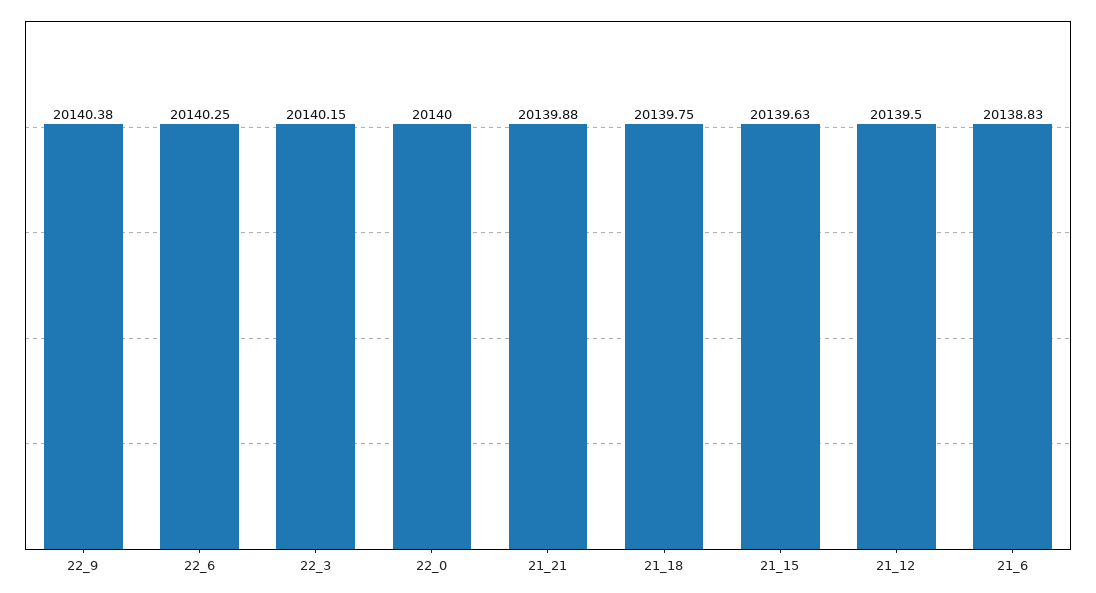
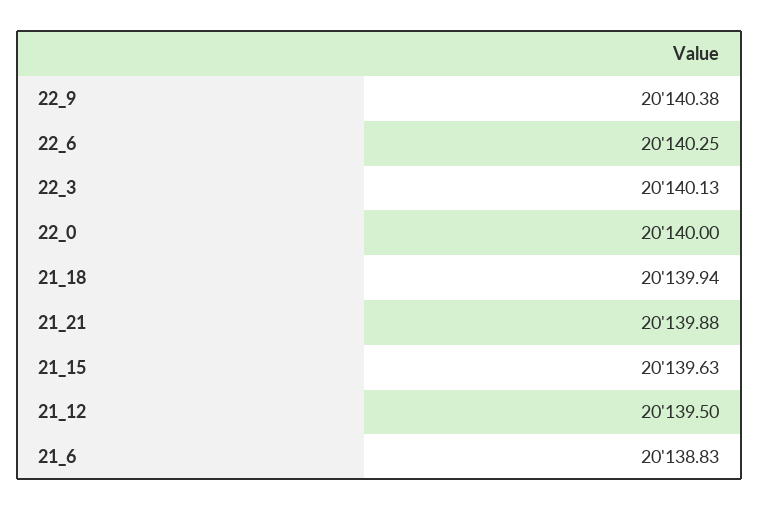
  {
    "22_9": 20140.38,
    "22_6": 20140.25,
-   "22_3": 20140.15,
+   "22_3": 20140.13,
    "22_0": 20140,
    "21_21": 20139.88,
-   "21_18": 20139.75,
+   "21_18": 20139.94,
    "21_15": 20139.63,
    "21_12": 20139.5,
    "21_6": 20138.83
  }

